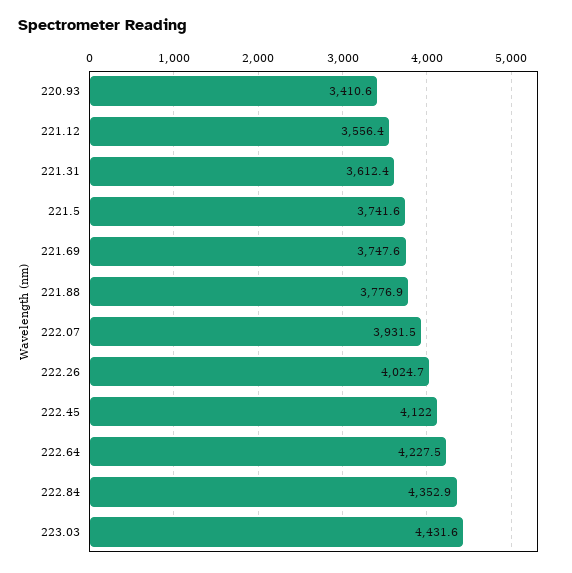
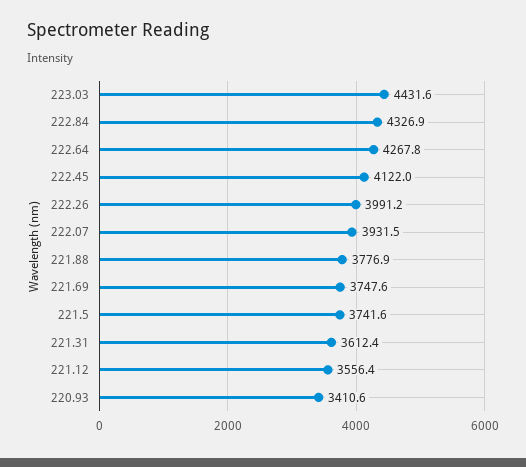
  {
    "220.93": 3410.6,
    "221.12": 3556.4,
    "221.31": 3612.4,
    "221.5": 3741.6,
    "221.69": 3747.6,
    "221.88": 3776.9,
    "222.07": 3931.5,
-   "222.26": 4024.7,
+   "222.26": 3991.2,
    "222.45": 4122,
-   "222.64": 4227.5,
+   "222.64": 4267.8,
-   "222.84": 4352.9,
+   "222.84": 4326.9,
    "223.03": 4431.6
  }

